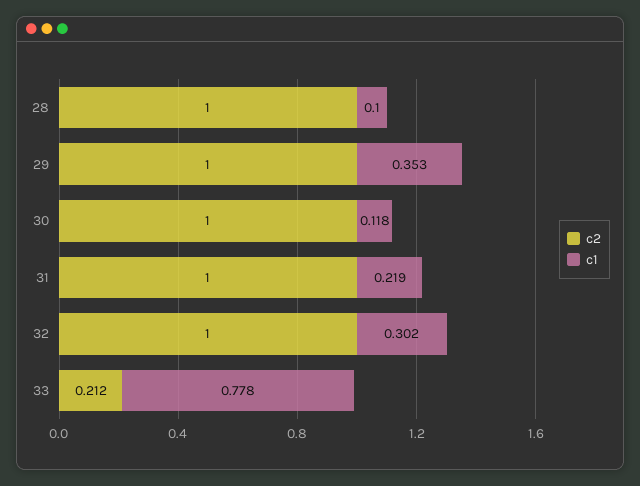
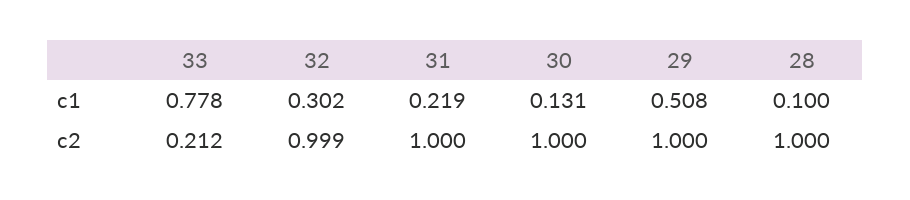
  {
    "c2": {
      "28": 1,
      "29": 1,
      "30": 1,
      "31": 1,
-     "32": 1,
+     "32": 0.999,
      "33": 0.212
    },
    "c1": {
      "28": 0.1,
-     "29": 0.353,
+     "29": 0.508,
-     "30": 0.118,
+     "30": 0.131,
      "31": 0.219,
      "32": 0.302,
      "33": 0.778
    }
  }

